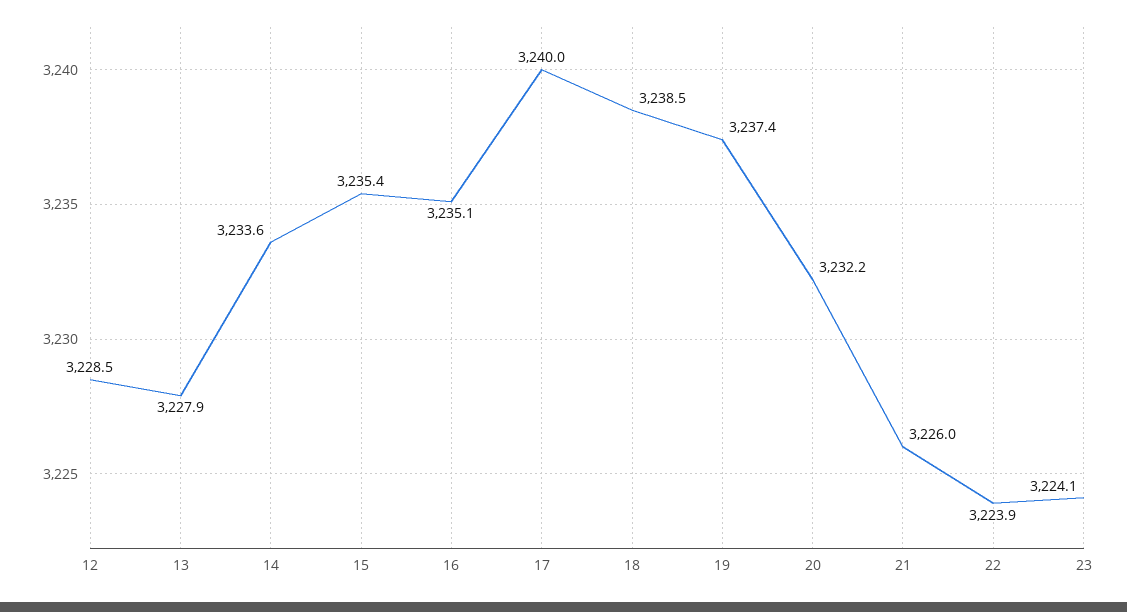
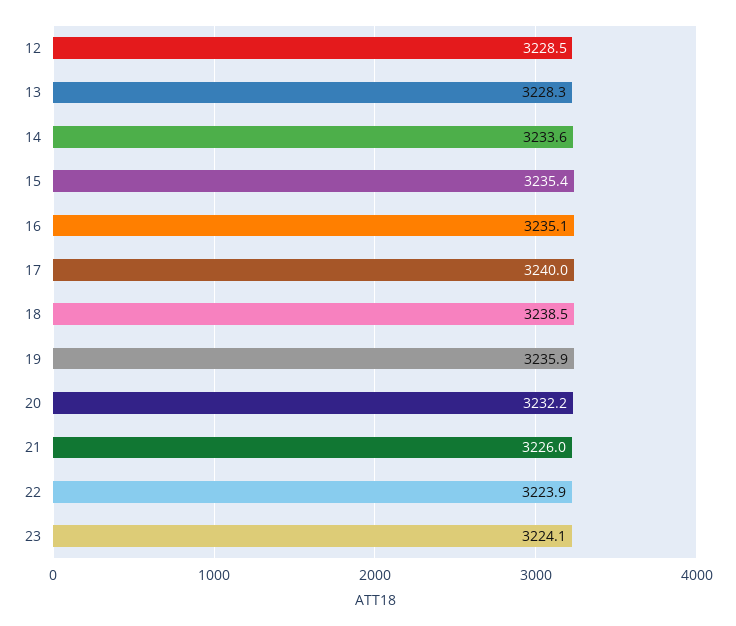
  {
    "12": 3228.5,
-   "13": 3227.9,
+   "13": 3228.3,
    "14": 3233.6,
    "15": 3235.4,
    "16": 3235.1,
    "17": 3240,
    "18": 3238.5,
-   "19": 3237.4,
+   "19": 3235.9,
    "20": 3232.2,
    "21": 3226,
    "22": 3223.9,
    "23": 3224.1
  }

